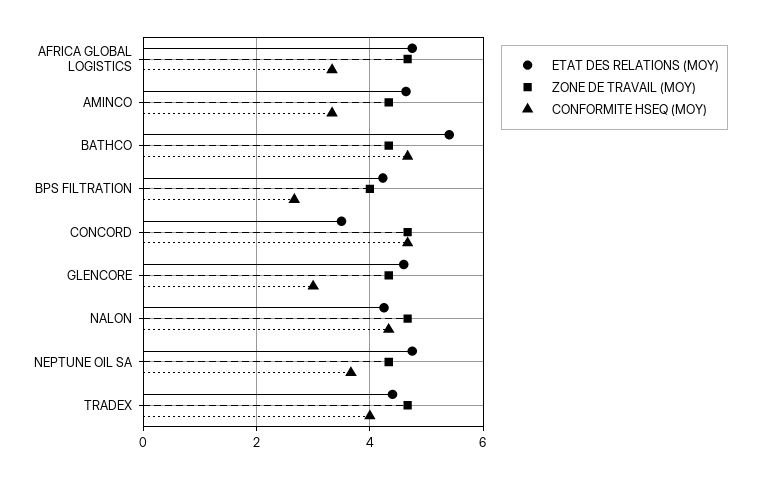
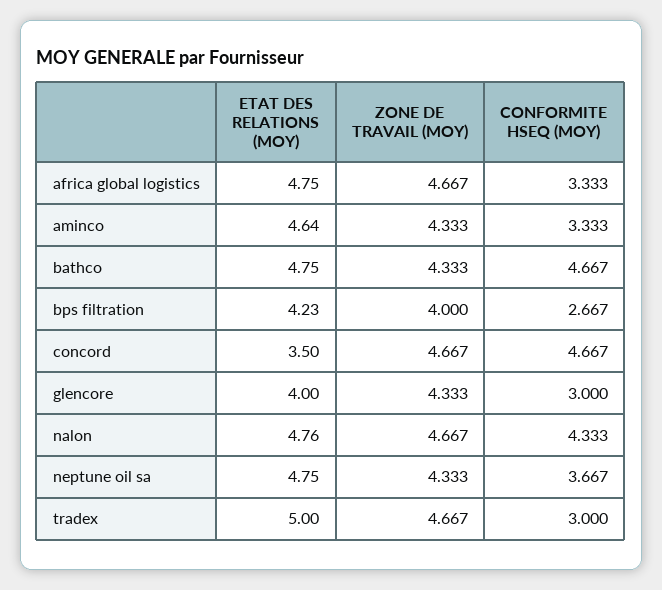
  {
    "ETAT DES RELATIONS (MOY)": {
      "AFRICA GLOBAL LOGISTICS": 4.75,
      "AMINCO": 4.64,
-     "BATHCO": 5.4,
+     "BATHCO": 4.75,
      "BPS FILTRATION": 4.23,
      "CONCORD": 3.5,
-     "GLENCORE": 4.6,
+     "GLENCORE": 4,
-     "NALON": 4.2,
+     "NALON": 4.76,
      "NEPTUNE OIL SA": 4.75,
-     "TRADEX": 4.4
+     "TRADEX": 5
    },
    "ZONE DE TRAVAIL (MOY)": {
      "AFRICA GLOBAL LOGISTICS": 4.667,
      "AMINCO": 4.333,
      "BATHCO": 4.333,
      "BPS FILTRATION": 4,
      "CONCORD": 4.667,
      "GLENCORE": 4.333,
      "NALON": 4.667,
      "NEPTUNE OIL SA": 4.333,
      "TRADEX": 4.667
    },
    "CONFORMITE HSEQ (MOY)": {
      "AFRICA GLOBAL LOGISTICS": 3.333,
      "AMINCO": 3.333,
      "BATHCO": 4.667,
      "BPS FILTRATION": 2.667,
      "CONCORD": 4.667,
      "GLENCORE": 3,
      "NALON": 4.333,
      "NEPTUNE OIL SA": 3.667,
-     "TRADEX": 4
+     "TRADEX": 3
    }
  }

